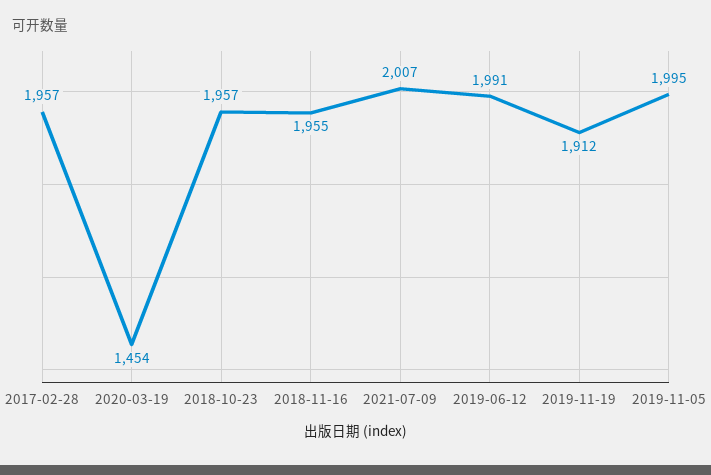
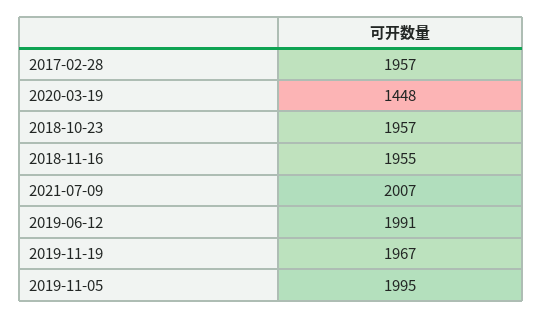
  {
    "2017-02-28": 1957,
-   "2020-03-19": 1454,
+   "2020-03-19": 1448,
    "2018-10-23": 1957,
    "2018-11-16": 1955,
    "2021-07-09": 2007,
    "2019-06-12": 1991,
-   "2019-11-19": 1912,
+   "2019-11-19": 1967,
    "2019-11-05": 1995
  }

